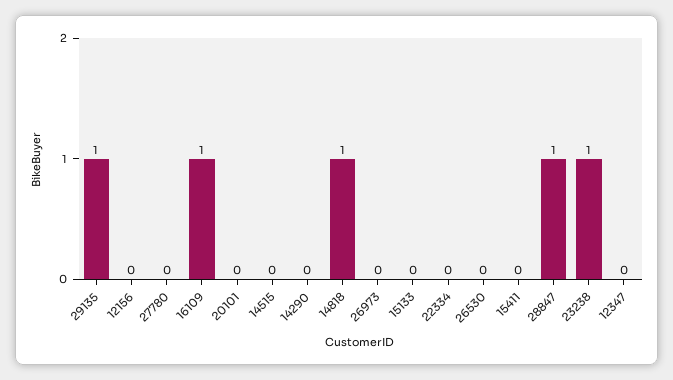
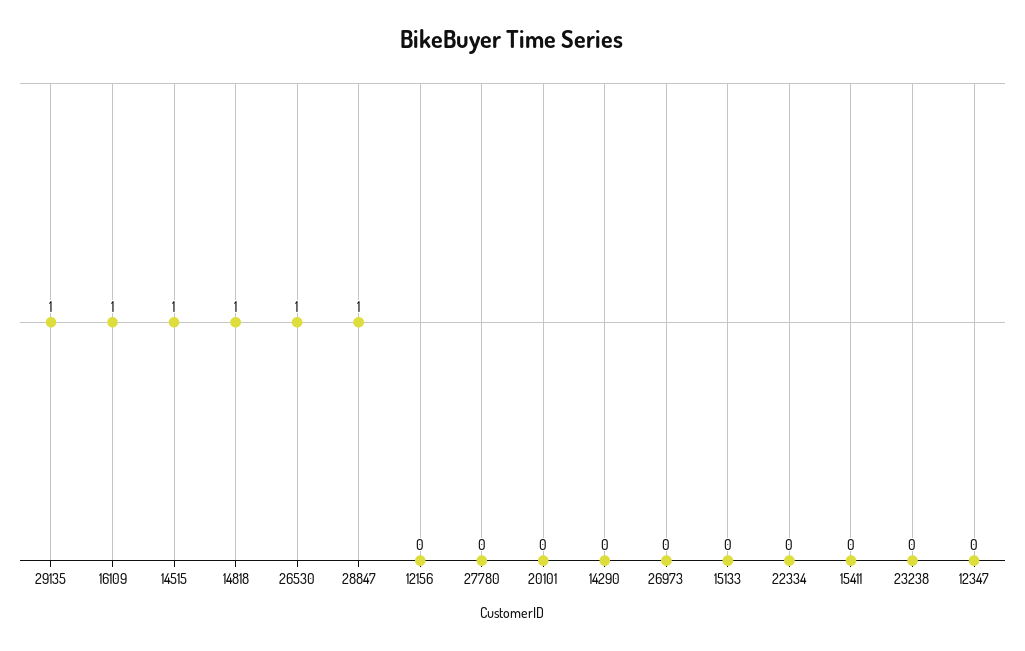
  {
    "29135": 1,
    "12156": 0,
    "27780": 0,
    "16109": 1,
    "20101": 0,
-   "14515": 0,
+   "14515": 1,
    "14290": 0,
    "14818": 1,
    "26973": 0,
    "15133": 0,
    "22334": 0,
-   "26530": 0,
+   "26530": 1,
    "15411": 0,
    "28847": 1,
-   "23238": 1,
+   "23238": 0,
    "12347": 0
  }

